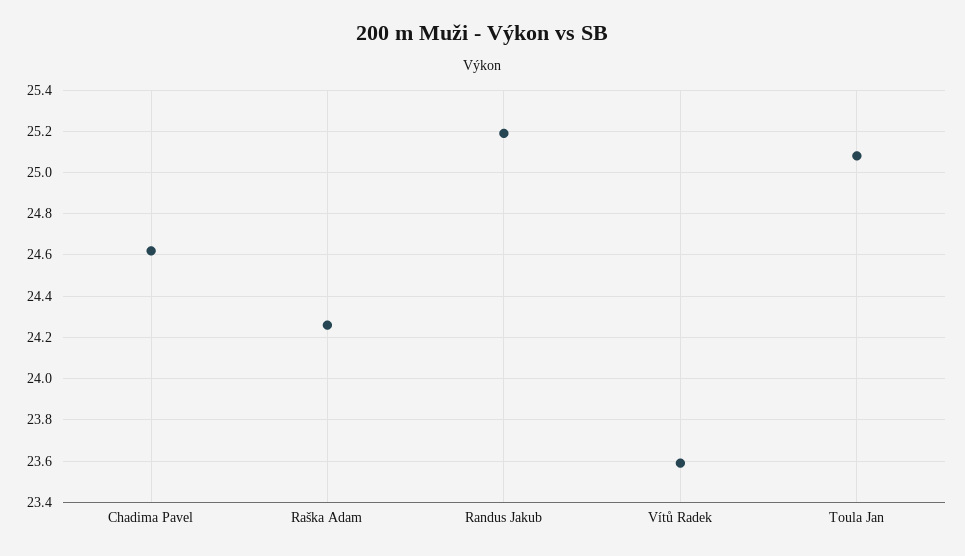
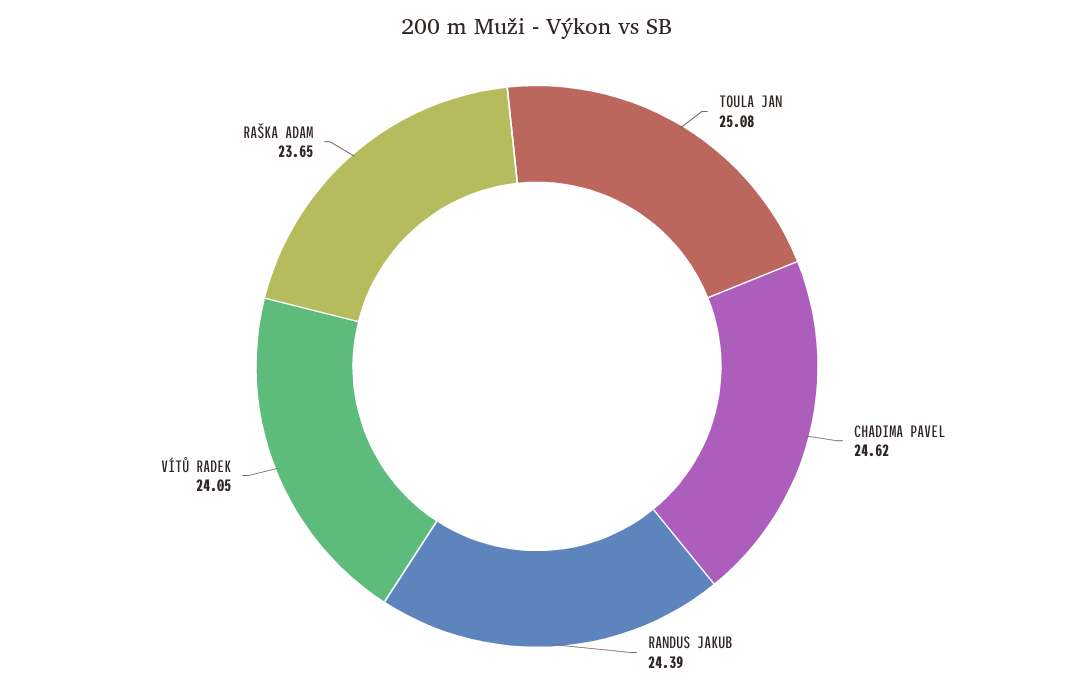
  {
    "Chadima Pavel": 24.62,
-   "Raška Adam": 24.25,
+   "Raška Adam": 23.65,
-   "Randus Jakub": 25.2,
+   "Randus Jakub": 24.39,
-   "Vítů Radek": 23.6,
+   "Vítů Radek": 24.05,
    "Toula Jan": 25.08
  }

